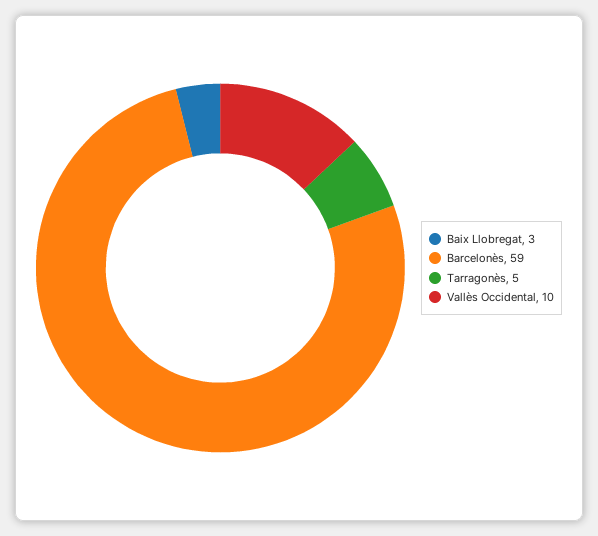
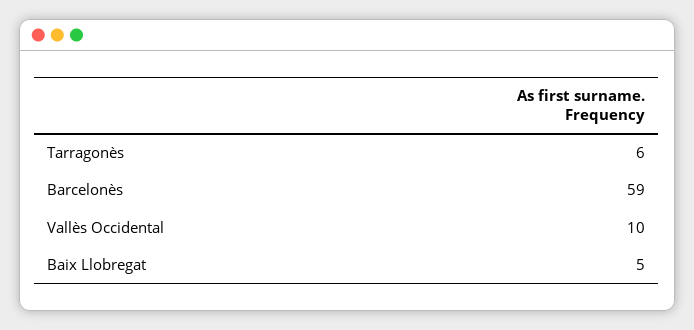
  {
-   "Baix Llobregat": 3,
+   "Baix Llobregat": 5,
    "Barcelonès": 59,
-   "Tarragonès": 5,
+   "Tarragonès": 6,
    "Vallès Occidental": 10
  }

